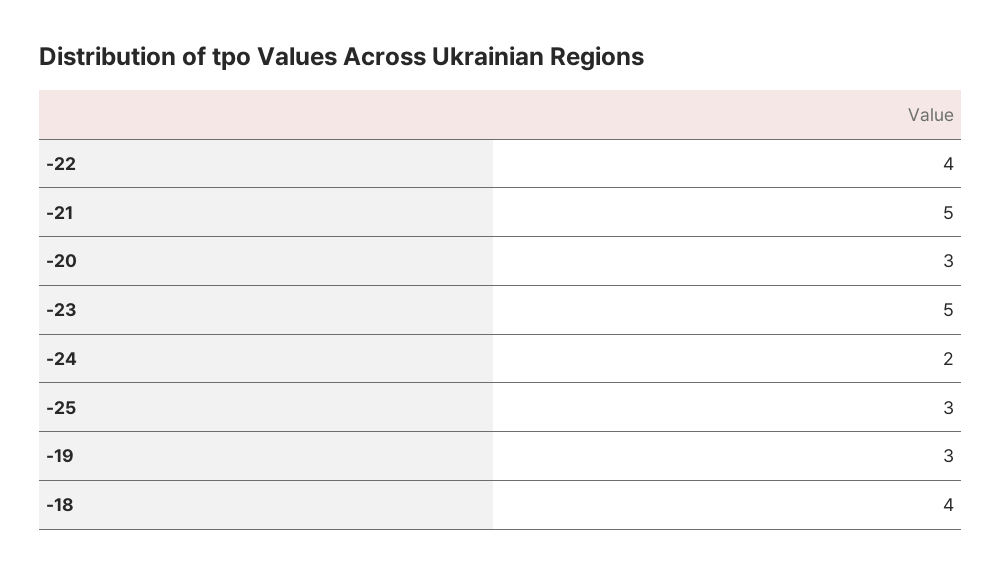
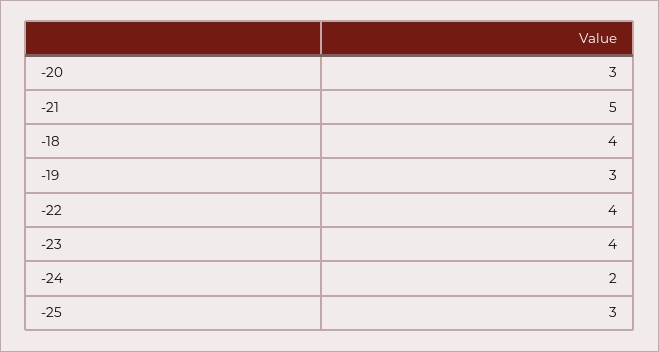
  {
    "-22": 4,
    "-21": 5,
    "-20": 3,
-   "-23": 5,
+   "-23": 4,
    "-24": 2,
    "-25": 3,
    "-19": 3,
    "-18": 4
  }

